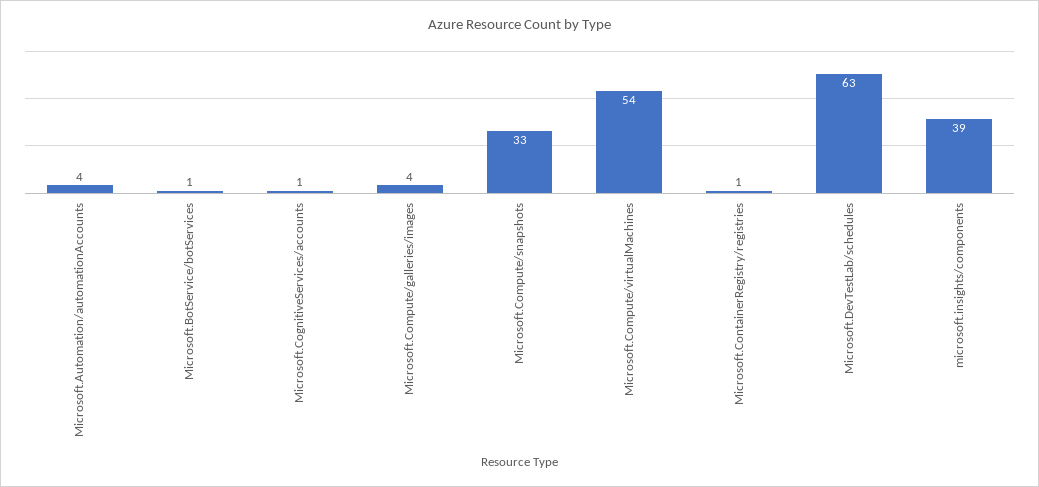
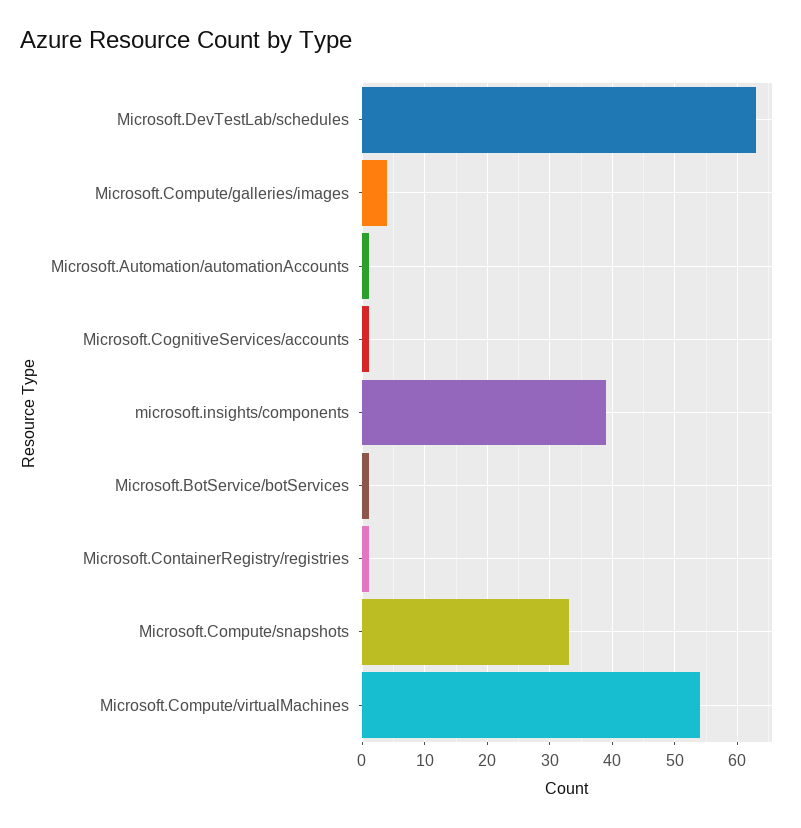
  {
-   "Microsoft.Automation/automationAccounts": 4,
+   "Microsoft.Automation/automationAccounts": 1,
    "Microsoft.BotService/botServices": 1,
    "Microsoft.CognitiveServices/accounts": 1,
    "Microsoft.Compute/galleries/images": 4,
    "Microsoft.Compute/snapshots": 33,
    "Microsoft.Compute/virtualMachines": 54,
    "Microsoft.ContainerRegistry/registries": 1,
    "Microsoft.DevTestLab/schedules": 63,
    "microsoft.insights/components": 39
  }

